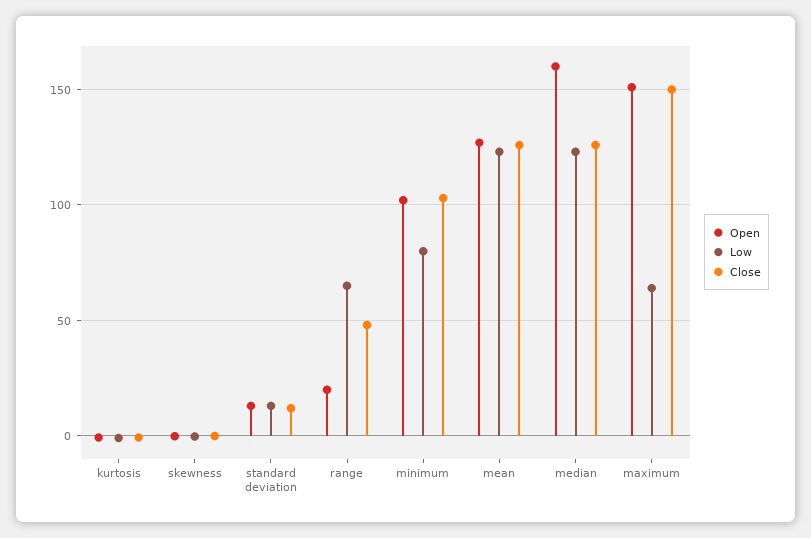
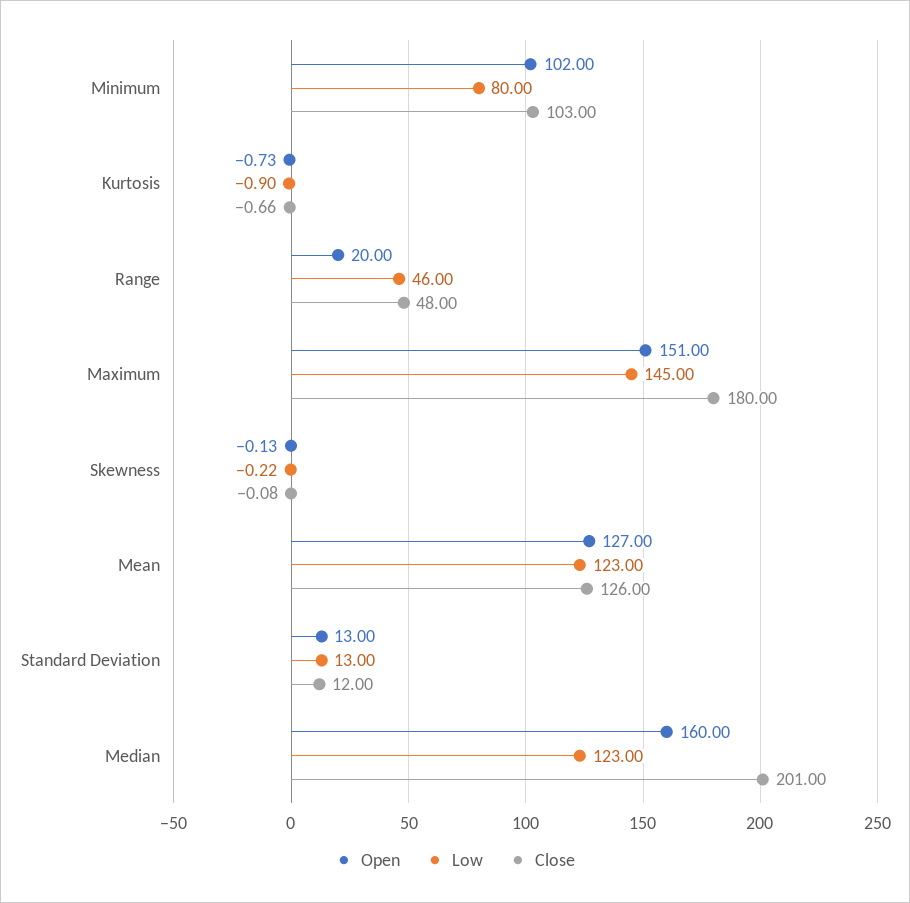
  {
    "Open": {
      "kurtosis": -0.73,
      "skewness": -0.13,
      "standard deviation": 13,
      "range": 20,
      "minimum": 102,
      "mean": 127,
      "median": 160,
      "maximum": 151
    },
    "Low": {
      "kurtosis": -0.9,
      "skewness": -0.22,
      "standard deviation": 13,
-     "range": 65,
+     "range": 46,
      "minimum": 80,
      "mean": 123,
      "median": 123,
-     "maximum": 65
+     "maximum": 145
    },
    "Close": {
      "kurtosis": -0.66,
      "skewness": -0.08,
      "standard deviation": 12,
      "range": 48,
      "minimum": 103,
      "mean": 126,
-     "median": 125,
+     "median": 201,
-     "maximum": 150
+     "maximum": 180
    }
  }

